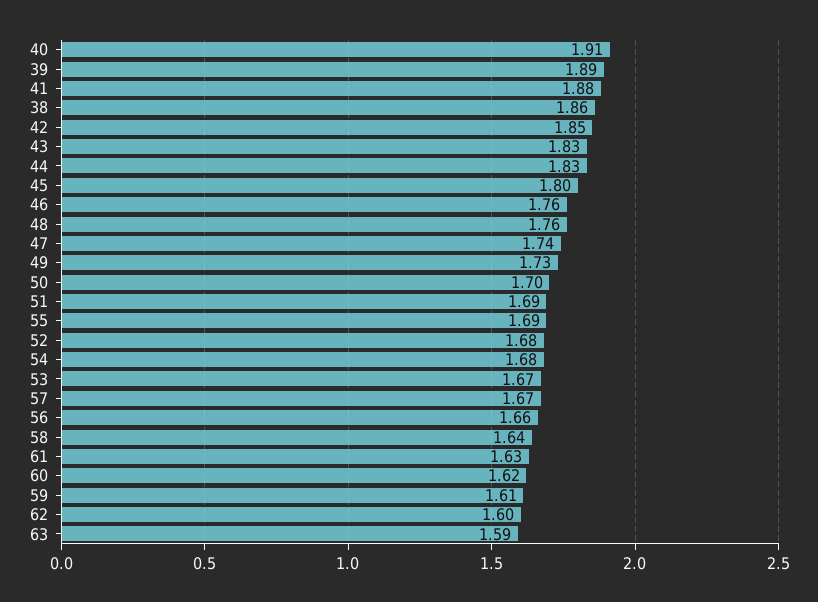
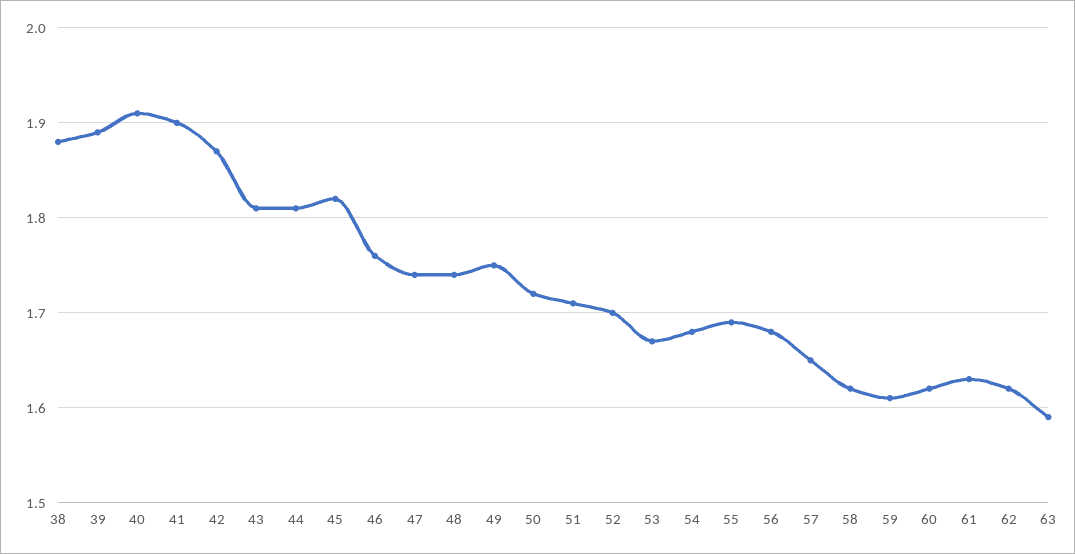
  {
    "40": 1.91,
    "39": 1.89,
-   "41": 1.88,
+   "41": 1.9,
-   "38": 1.86,
+   "38": 1.88,
-   "42": 1.85,
+   "42": 1.87,
-   "43": 1.83,
+   "43": 1.81,
-   "44": 1.83,
+   "44": 1.81,
-   "45": 1.8,
+   "45": 1.82,
    "46": 1.76,
-   "48": 1.76,
+   "48": 1.74,
    "47": 1.74,
-   "49": 1.73,
+   "49": 1.75,
-   "50": 1.7,
+   "50": 1.72,
-   "51": 1.69,
+   "51": 1.71,
    "55": 1.69,
-   "52": 1.68,
+   "52": 1.7,
    "54": 1.68,
    "53": 1.67,
-   "57": 1.67,
+   "57": 1.65,
-   "56": 1.66,
+   "56": 1.68,
-   "58": 1.64,
+   "58": 1.62,
    "61": 1.63,
    "60": 1.62,
    "59": 1.61,
-   "62": 1.6,
+   "62": 1.62,
    "63": 1.59
  }

